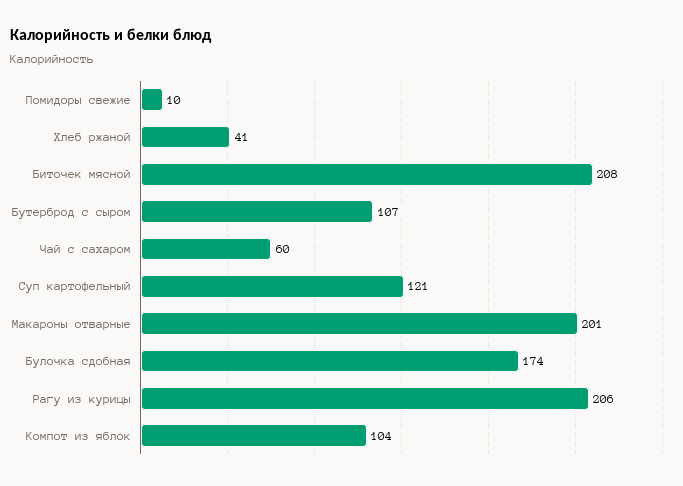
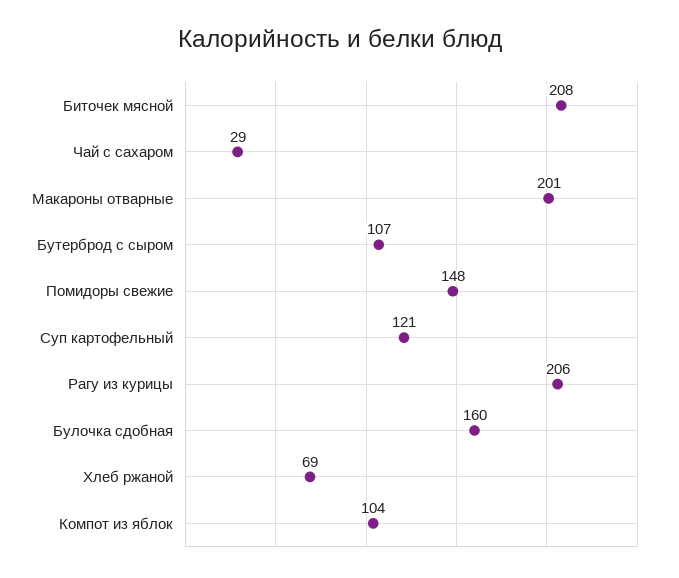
  {
-   "Помидоры свежие": 10,
+   "Помидоры свежие": 148,
-   "Хлеб ржаной": 41,
+   "Хлеб ржаной": 69,
    "Биточек мясной": 208,
    "Бутерброд с сыром": 107,
-   "Чай с сахаром": 60,
+   "Чай с сахаром": 29,
    "Суп картофельный": 121,
    "Макароны отварные": 201,
-   "Булочка сдобная": 174,
+   "Булочка сдобная": 160,
    "Рагу из курицы": 206,
    "Компот из яблок": 104
  }

